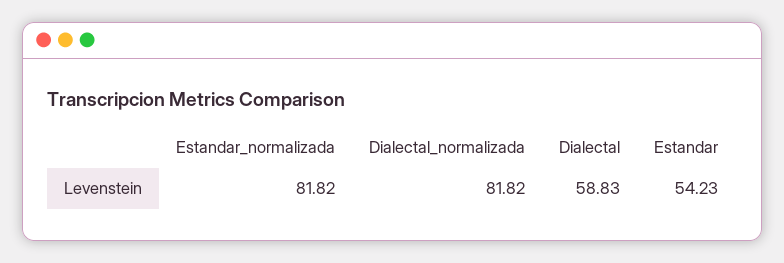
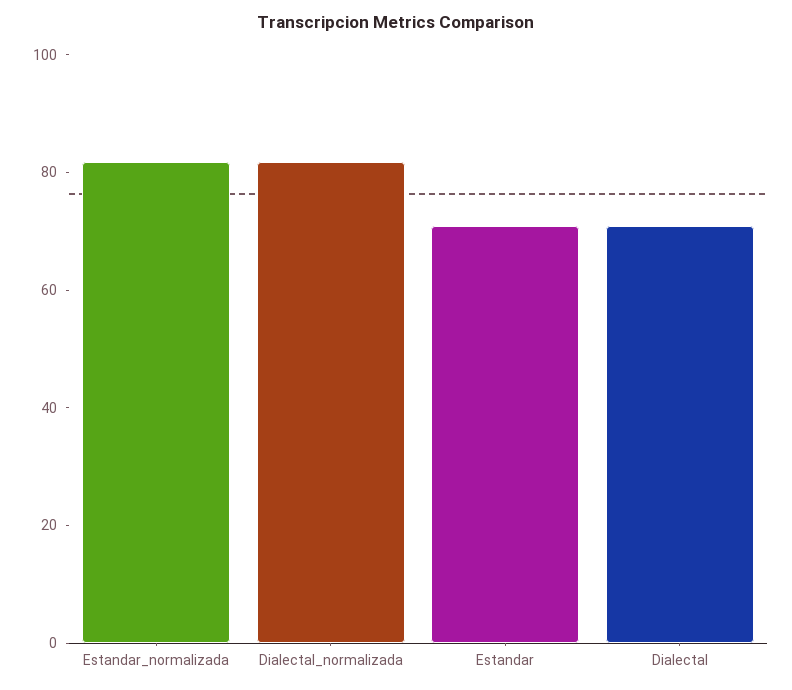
  {
    "Estandar_normalizada": 81.82,
    "Dialectal_normalizada": 81.82,
-   "Dialectal": 58.83,
+   "Dialectal": 70,
-   "Estandar": 54.23
+   "Estandar": 70
  }

